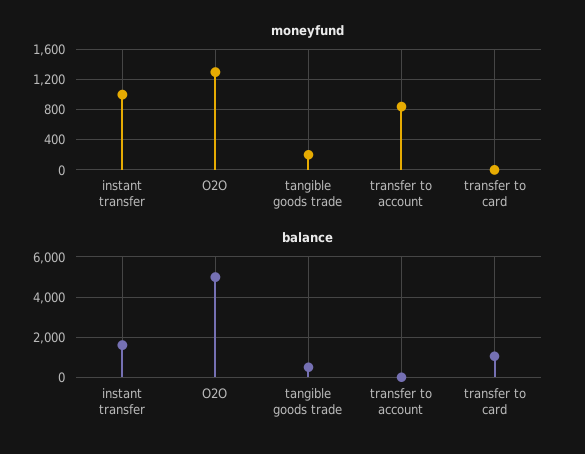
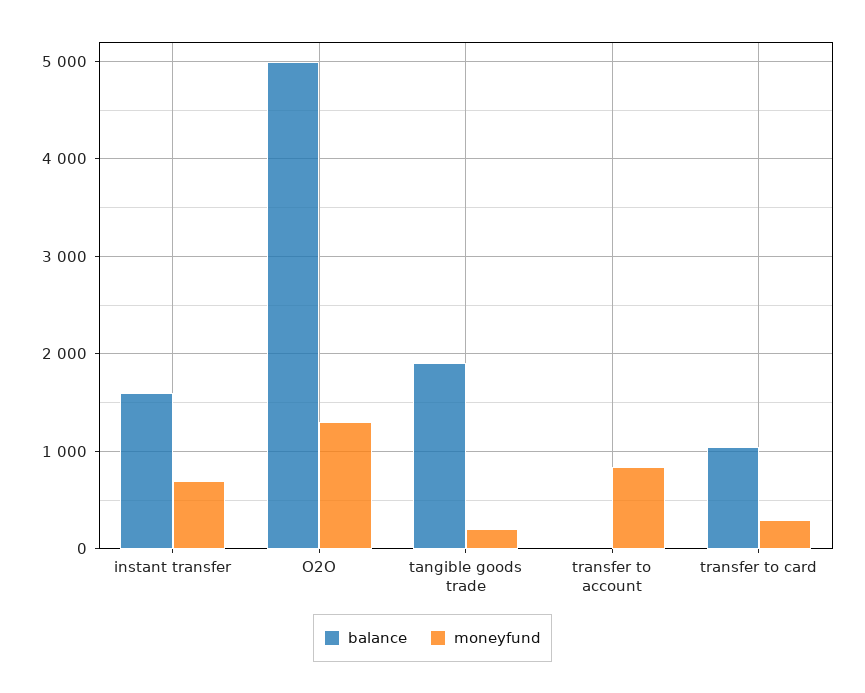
  {
    "moneyfund": {
-     "instant transfer": 1000,
+     "instant transfer": 700,
      "O2O": 1300,
      "tangible goods trade": 200,
      "transfer to account": 800,
-     "transfer to card": 0
+     "transfer to card": 300
    },
    "balance": {
      "instant transfer": 1600,
      "O2O": 5000,
-     "tangible goods trade": 500,
+     "tangible goods trade": 1900,
      "transfer to account": 0,
      "transfer to card": 1000
    }
  }

